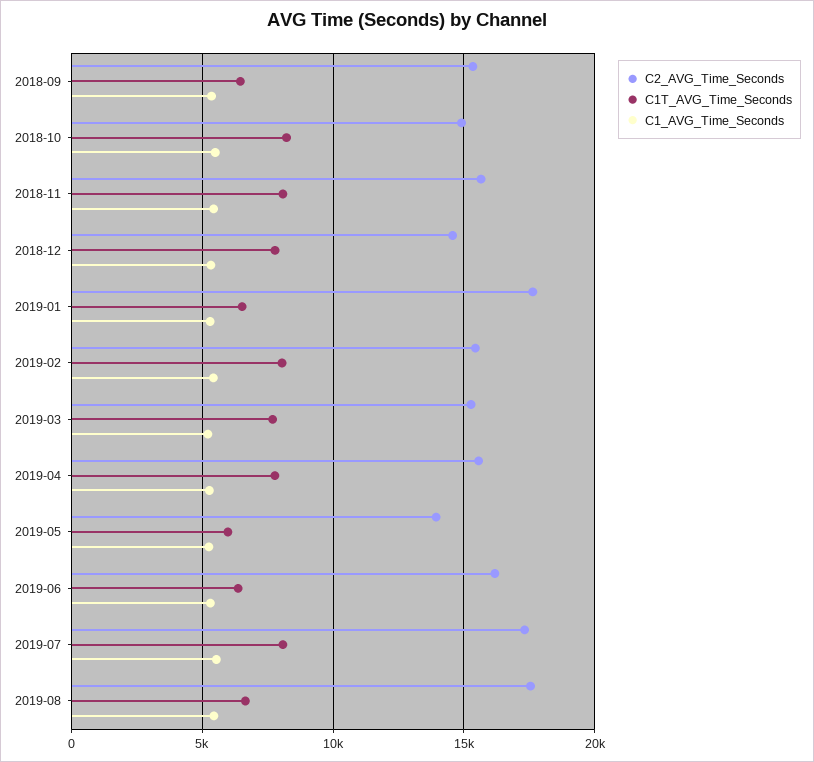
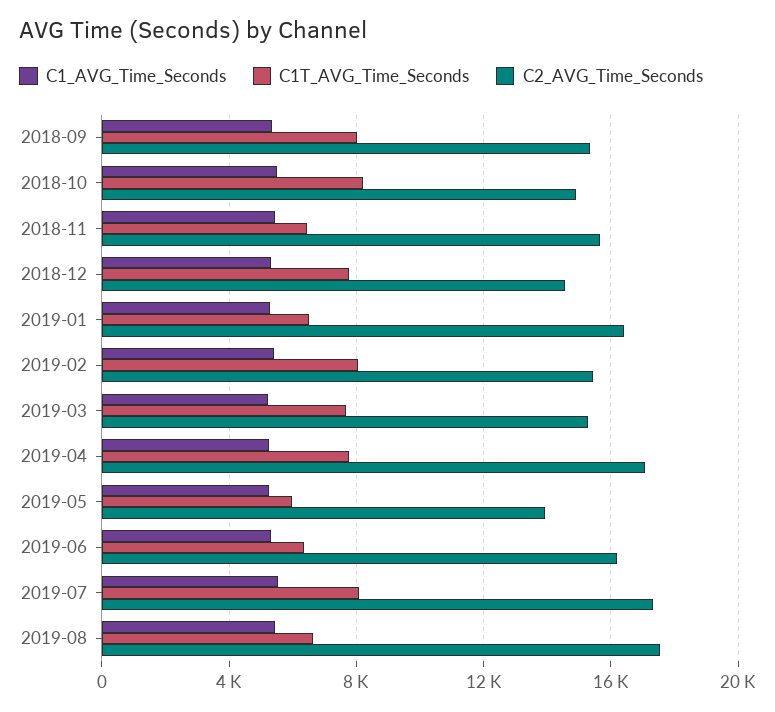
  {
    "C2_AVG_Time_Seconds": {
      "2018-09": 15500,
      "2018-10": 15000,
      "2018-11": 15500,
      "2018-12": 14500,
-     "2019-01": 17500,
+     "2019-01": 16500,
      "2019-02": 15500,
      "2019-03": 15500,
-     "2019-04": 15500,
+     "2019-04": 17000,
      "2019-05": 14000,
      "2019-06": 16000,
      "2019-07": 17500,
      "2019-08": 17500
    },
    "C1T_AVG_Time_Seconds": {
-     "2018-09": 6500,
+     "2018-09": 8000,
      "2018-10": 8000,
-     "2018-11": 8000,
+     "2018-11": 6500,
      "2018-12": 8000,
      "2019-01": 6500,
      "2019-02": 8000,
      "2019-03": 7500,
      "2019-04": 8000,
      "2019-05": 6000,
      "2019-06": 6500,
      "2019-07": 8000,
      "2019-08": 6500
    },
    "C1_AVG_Time_Seconds": {
      "2018-09": 5500,
      "2018-10": 5500,
      "2018-11": 5500,
      "2018-12": 5500,
      "2019-01": 5500,
      "2019-02": 5500,
      "2019-03": 5000,
      "2019-04": 5500,
      "2019-05": 5500,
      "2019-06": 5500,
      "2019-07": 5500,
      "2019-08": 5500
    }
  }

